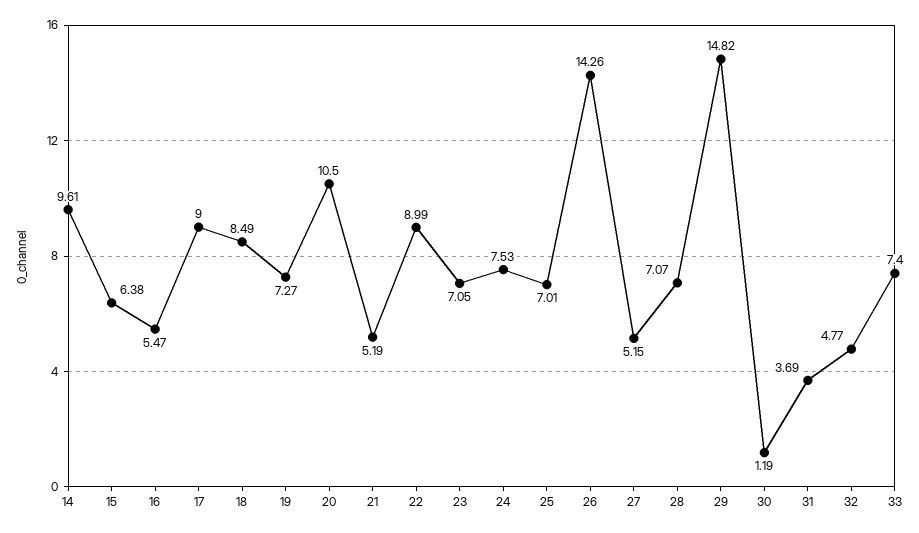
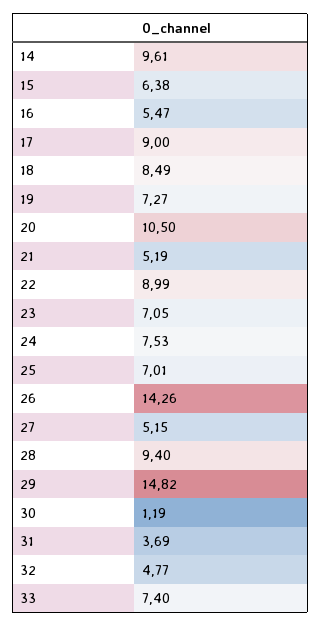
  {
    "14": 9.61,
    "15": 6.38,
    "16": 5.47,
    "17": 9,
    "18": 8.49,
    "19": 7.27,
    "20": 10.5,
    "21": 5.19,
    "22": 8.99,
    "23": 7.05,
    "24": 7.53,
    "25": 7.01,
    "26": 14.26,
    "27": 5.15,
-   "28": 7.07,
+   "28": 9.4,
    "29": 14.82,
    "30": 1.19,
    "31": 3.69,
    "32": 4.77,
    "33": 7.4
  }

